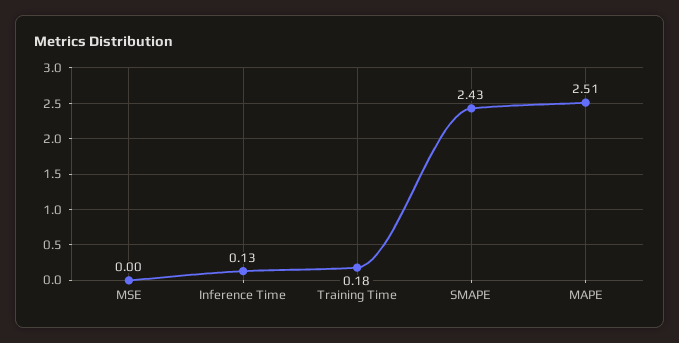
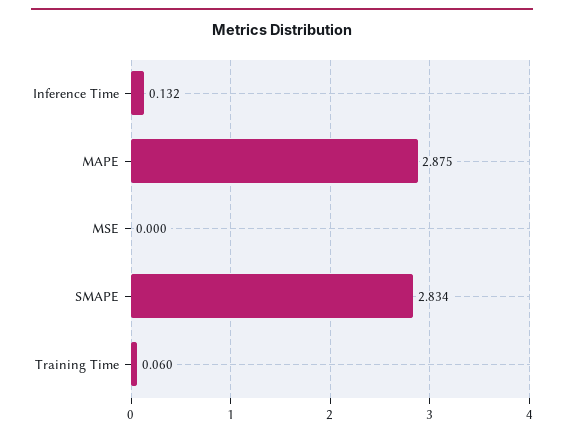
  {
    "MSE": 0,
    "Inference Time": 0.132,
-   "Training Time": 0.18,
+   "Training Time": 0.06,
-   "SMAPE": 2.43,
+   "SMAPE": 2.834,
-   "MAPE": 2.51
+   "MAPE": 2.875
  }

